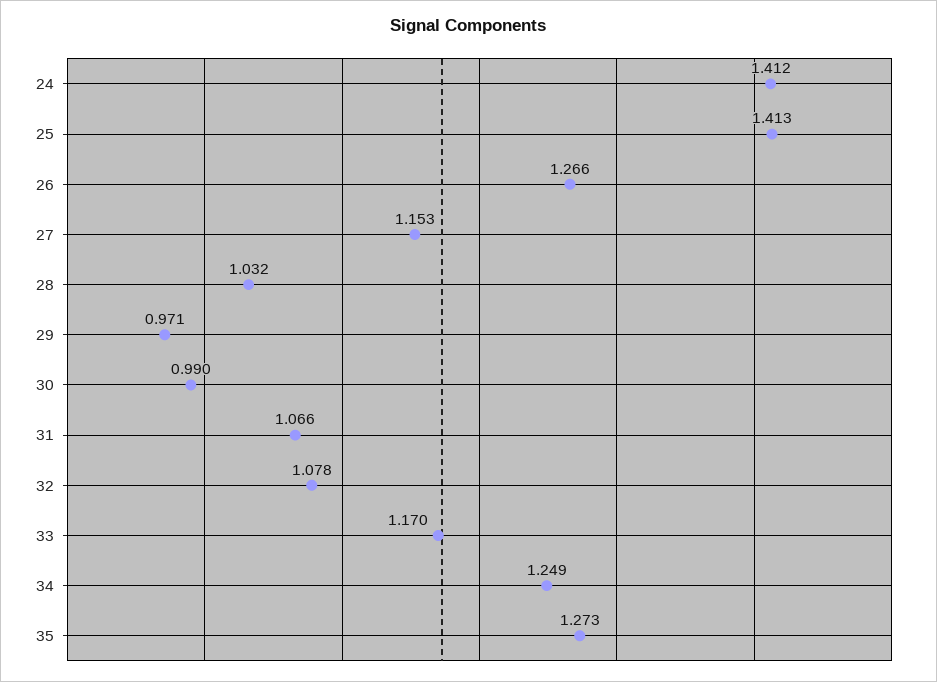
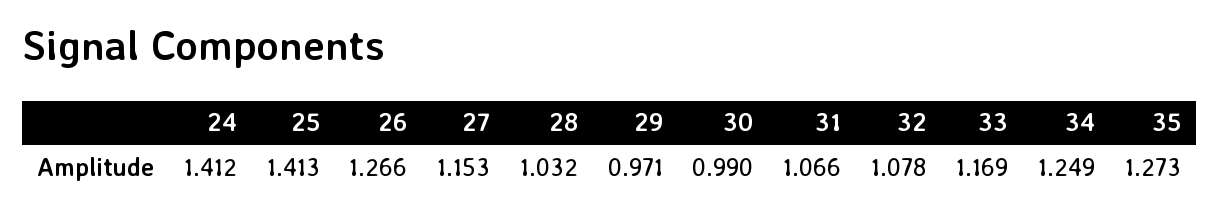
  {
    "24": 1.412,
    "25": 1.413,
    "26": 1.266,
    "27": 1.153,
    "28": 1.032,
    "29": 0.971,
    "30": 0.99,
    "31": 1.066,
    "32": 1.078,
-   "33": 1.17,
+   "33": 1.169,
    "34": 1.249,
    "35": 1.273
  }

